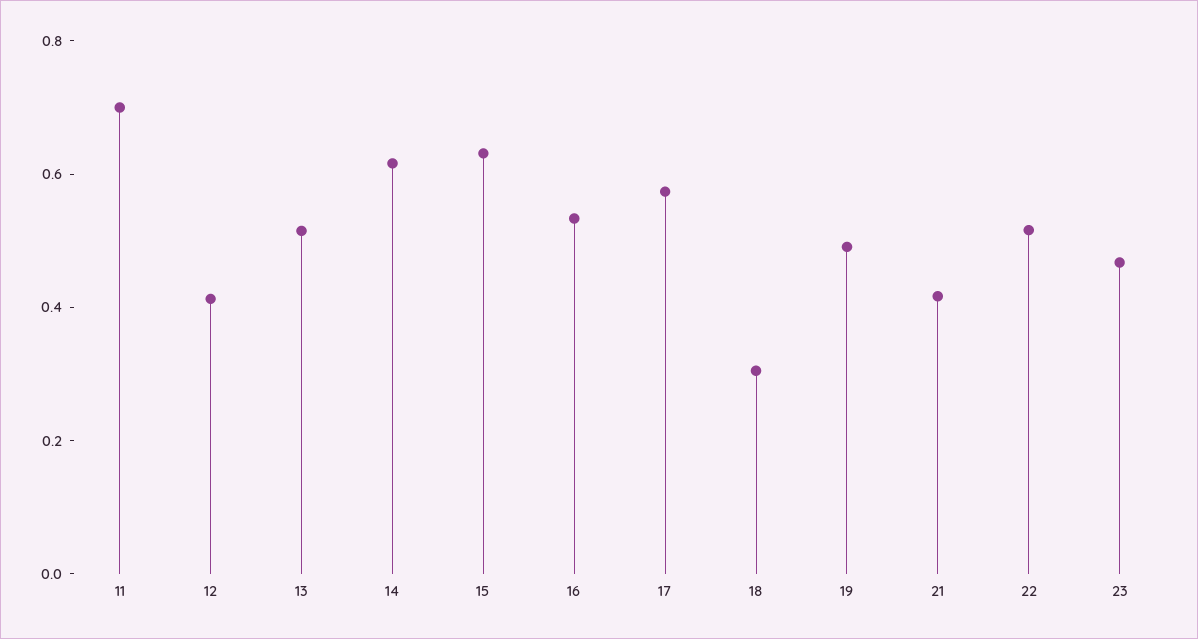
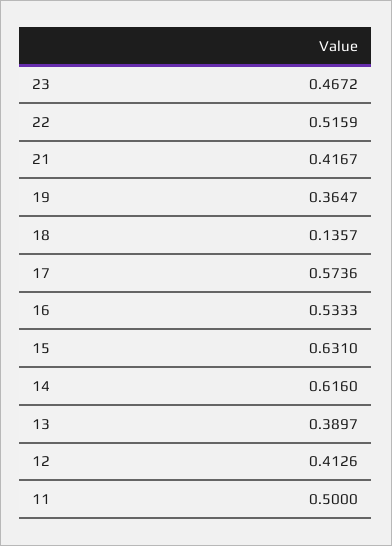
  {
-   "11": 0.7,
+   "11": 0.5,
    "12": 0.4126,
-   "13": 0.5,
+   "13": 0.3897,
    "14": 0.616,
    "15": 0.631,
    "16": 0.5333,
    "17": 0.5736,
-   "18": 0.3,
+   "18": 0.1357,
-   "19": 0.5,
+   "19": 0.3647,
    "21": 0.4167,
    "22": 0.5159,
    "23": 0.4672
  }

